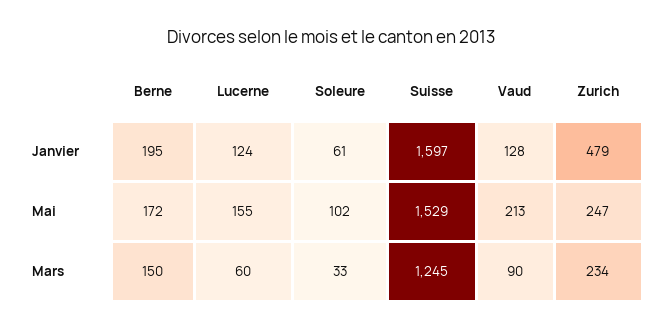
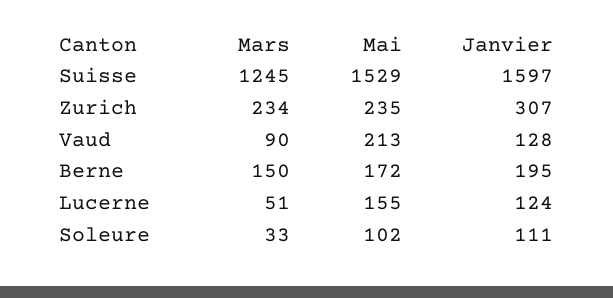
  {
    "Berne": {
      "Janvier": 195,
      "Mai": 172,
      "Mars": 150
    },
    "Lucerne": {
      "Janvier": 124,
      "Mai": 155,
-     "Mars": 60
+     "Mars": 51
    },
    "Soleure": {
-     "Janvier": 61,
+     "Janvier": 111,
      "Mai": 102,
      "Mars": 33
    },
    "Suisse": {
      "Janvier": 1597,
      "Mai": 1529,
      "Mars": 1245
    },
    "Vaud": {
      "Janvier": 128,
      "Mai": 213,
      "Mars": 90
    },
    "Zurich": {
-     "Janvier": 479,
+     "Janvier": 307,
-     "Mai": 247,
+     "Mai": 235,
      "Mars": 234
    }
  }

